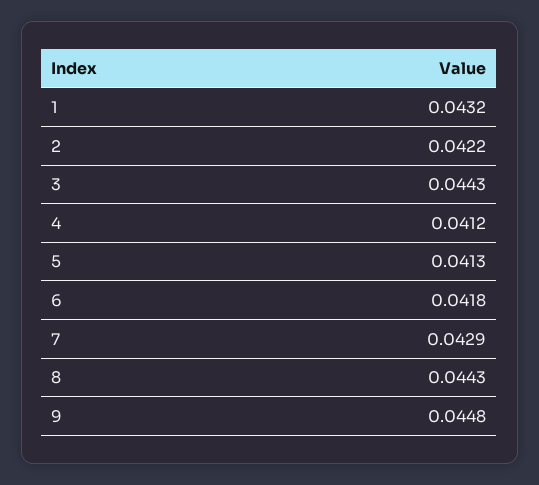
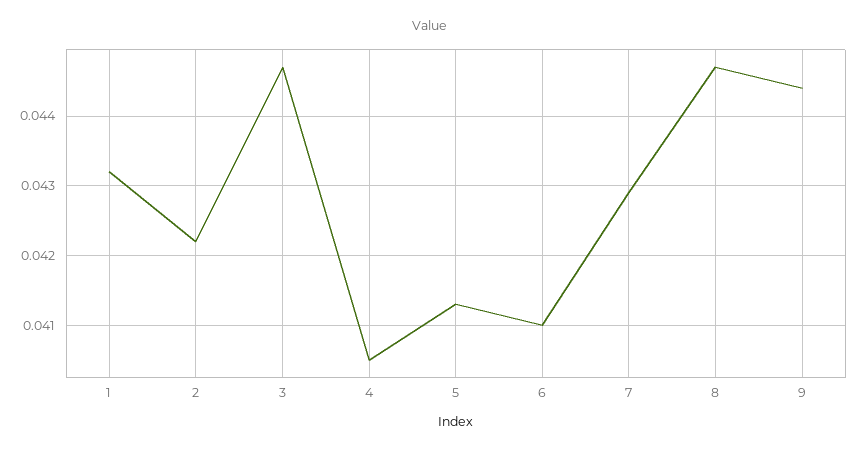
  {
    "1": 0.0432,
    "2": 0.0422,
-   "3": 0.0443,
+   "3": 0.0447,
-   "4": 0.0412,
+   "4": 0.0405,
    "5": 0.0413,
-   "6": 0.0418,
+   "6": 0.041,
    "7": 0.0429,
-   "8": 0.0443,
+   "8": 0.0447,
-   "9": 0.0448
+   "9": 0.0444
  }

